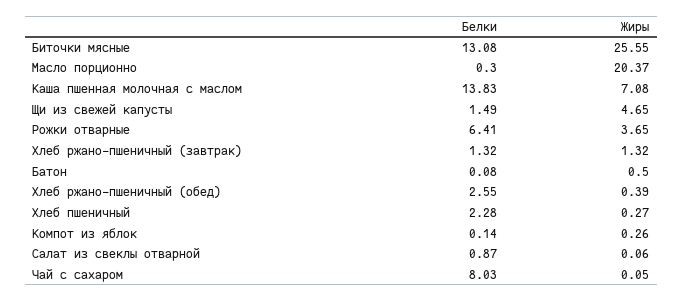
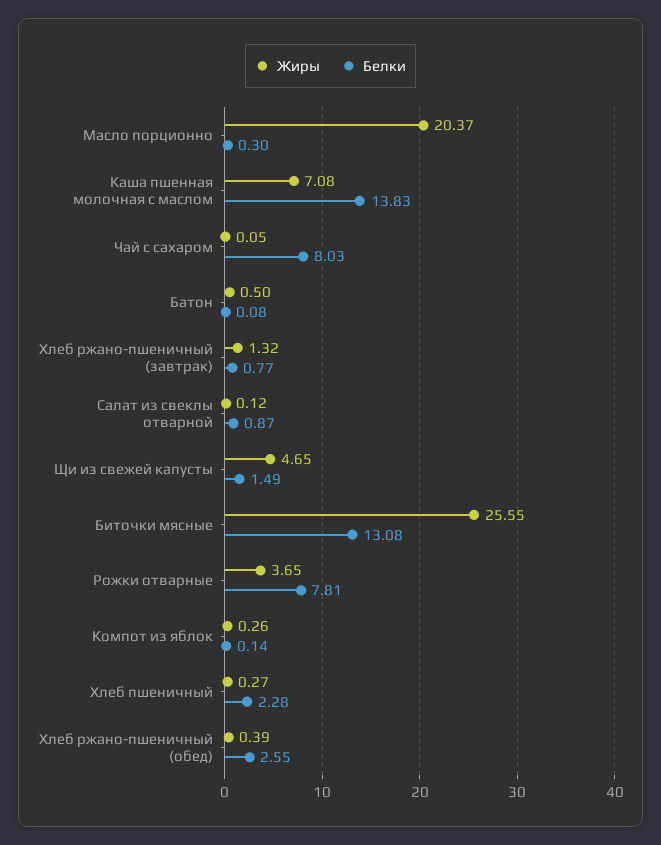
  {
    "Белки": {
      "Биточки мясные": 13.08,
      "Масло порционно": 0.3,
      "Каша пшенная молочная с маслом": 13.83,
      "Щи из свежей капусты": 1.49,
-     "Рожки отварные": 6.41,
+     "Рожки отварные": 7.81,
-     "Хлеб ржано-пшеничный (завтрак)": 1.32,
+     "Хлеб ржано-пшеничный (завтрак)": 0.77,
      "Батон": 0.08,
      "Хлеб ржано-пшеничный (обед)": 2.55,
      "Хлеб пшеничный": 2.28,
      "Компот из яблок": 0.14,
      "Салат из свеклы отварной": 0.87,
      "Чай с сахаром": 8.03
    },
    "Жиры": {
      "Биточки мясные": 25.55,
      "Масло порционно": 20.37,
      "Каша пшенная молочная с маслом": 7.08,
      "Щи из свежей капусты": 4.65,
      "Рожки отварные": 3.65,
      "Хлеб ржано-пшеничный (завтрак)": 1.32,
      "Батон": 0.5,
      "Хлеб ржано-пшеничный (обед)": 0.39,
      "Хлеб пшеничный": 0.27,
      "Компот из яблок": 0.26,
-     "Салат из свеклы отварной": 0.06,
+     "Салат из свеклы отварной": 0.12,
      "Чай с сахаром": 0.05
    }
  }

